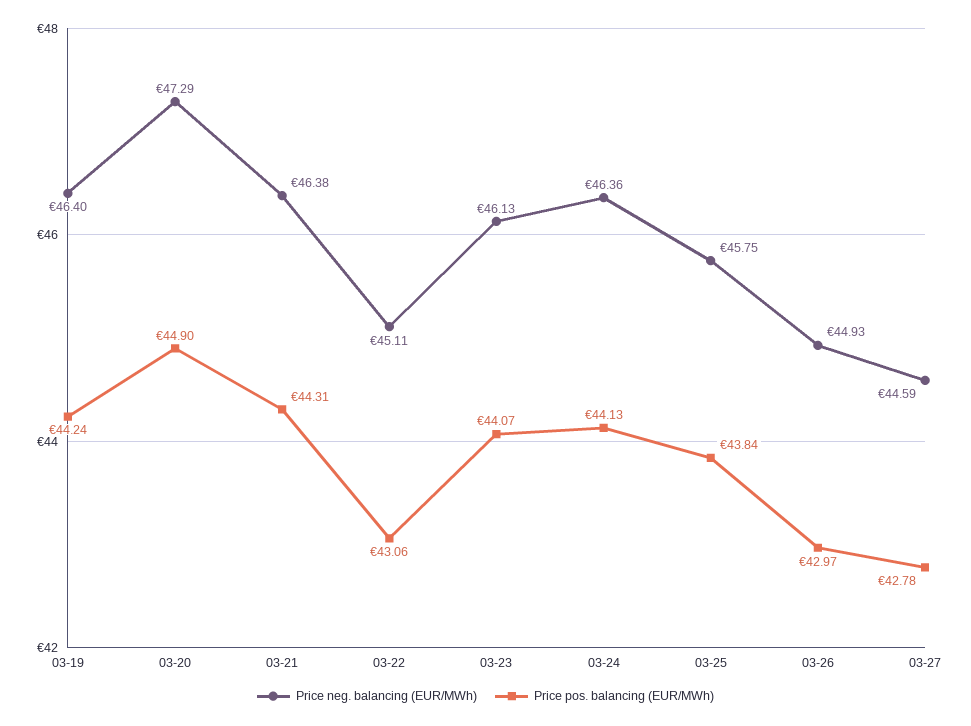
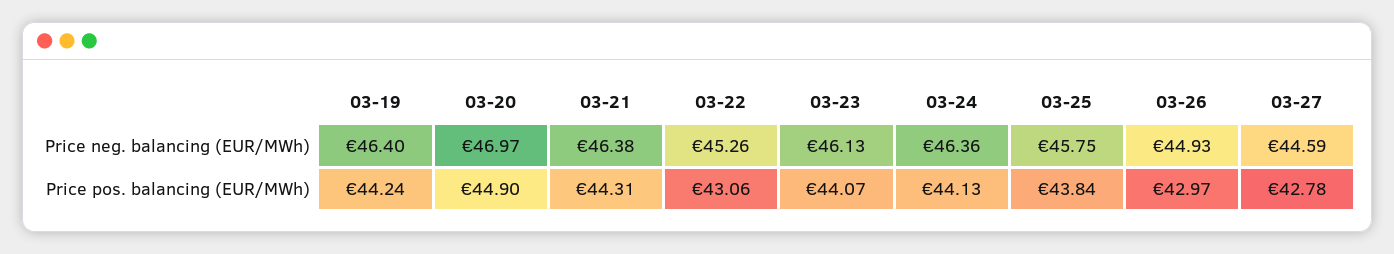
  {
    "Price neg. balancing (EUR/MWh)": {
      "03-19": 46.4,
-     "03-20": 47.29,
+     "03-20": 46.97,
      "03-21": 46.38,
-     "03-22": 45.11,
+     "03-22": 45.26,
      "03-23": 46.13,
      "03-24": 46.36,
      "03-25": 45.75,
      "03-26": 44.93,
      "03-27": 44.59
    },
    "Price pos. balancing (EUR/MWh)": {
      "03-19": 44.24,
      "03-20": 44.9,
      "03-21": 44.31,
      "03-22": 43.06,
      "03-23": 44.07,
      "03-24": 44.13,
      "03-25": 43.84,
      "03-26": 42.97,
      "03-27": 42.78
    }
  }

